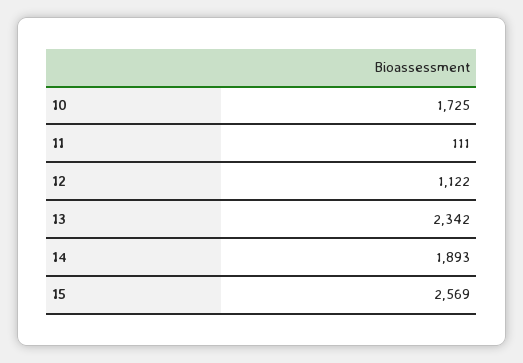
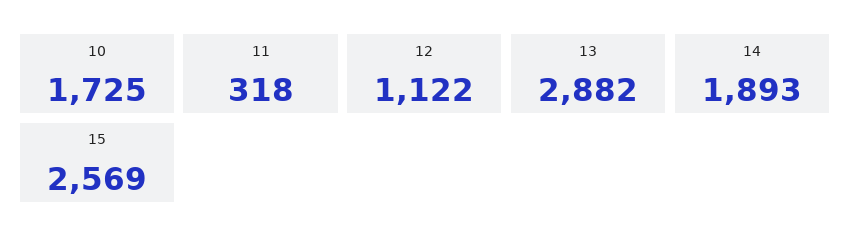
  {
    "10": 1725,
-   "11": 111,
+   "11": 318,
    "12": 1122,
-   "13": 2342,
+   "13": 2882,
    "14": 1893,
    "15": 2569
  }

